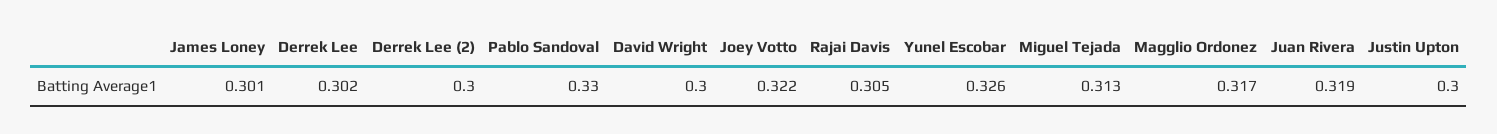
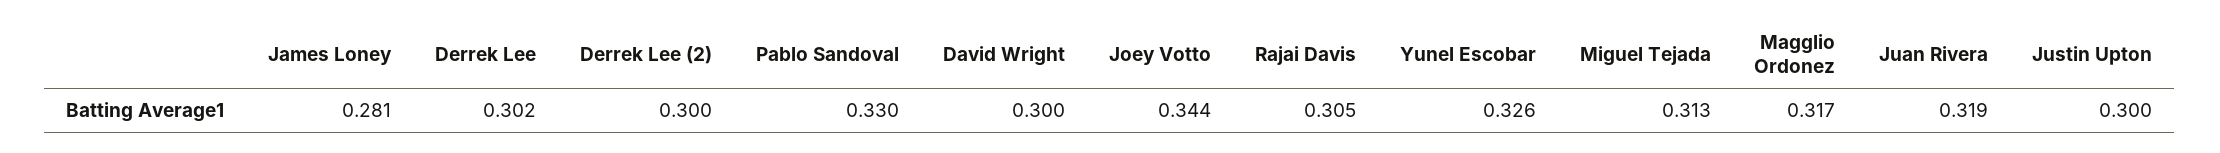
  {
-   "James Loney": 0.301,
+   "James Loney": 0.281,
    "Derrek Lee": 0.302,
    "Derrek Lee (2)": 0.3,
    "Pablo Sandoval": 0.33,
    "David Wright": 0.3,
-   "Joey Votto": 0.322,
+   "Joey Votto": 0.344,
    "Rajai Davis": 0.305,
    "Yunel Escobar": 0.326,
    "Miguel Tejada": 0.313,
    "Magglio Ordonez": 0.317,
    "Juan Rivera": 0.319,
    "Justin Upton": 0.3
  }

